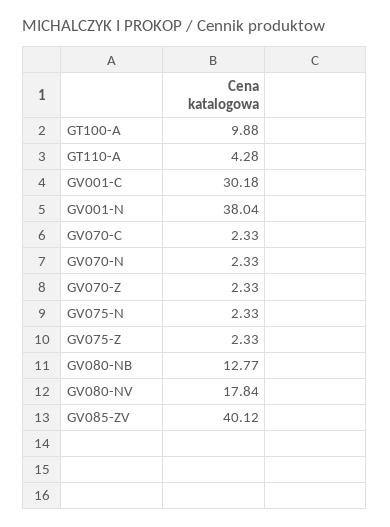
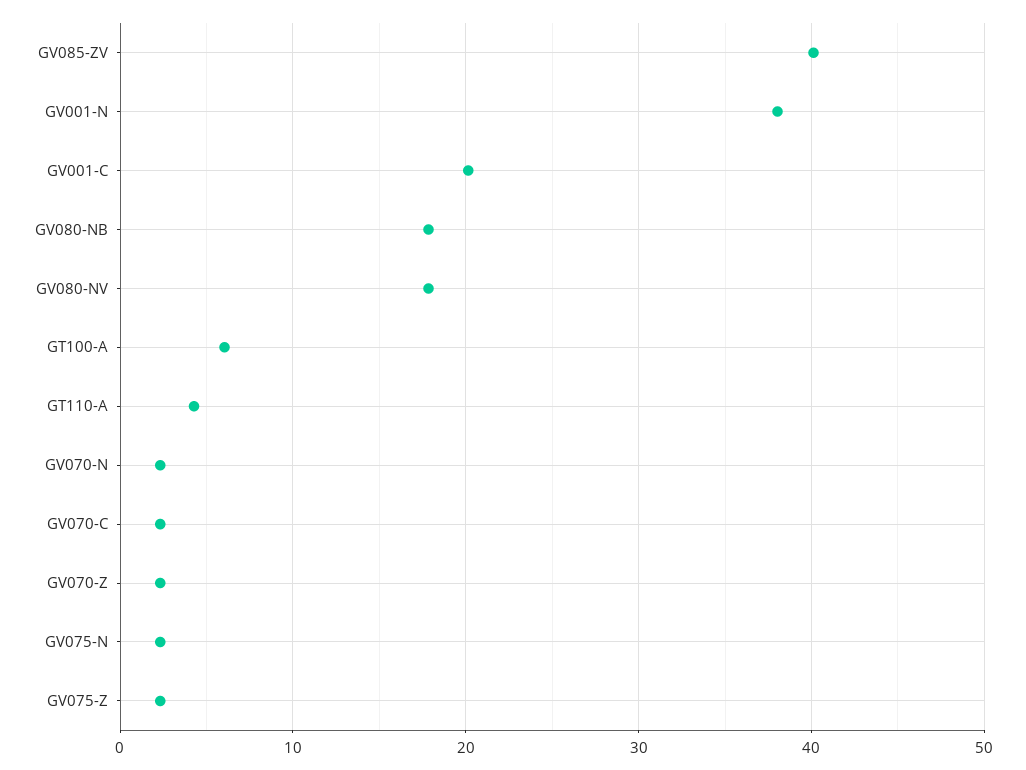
  {
-   "GT100-A": 9.88,
+   "GT100-A": 6,
    "GT110-A": 4.28,
-   "GV001-C": 30.18,
+   "GV001-C": 20,
    "GV001-N": 38.04,
    "GV070-C": 2.33,
    "GV070-N": 2.33,
    "GV070-Z": 2.33,
    "GV075-N": 2.33,
    "GV075-Z": 2.33,
-   "GV080-NB": 12.77,
+   "GV080-NB": 18,
    "GV080-NV": 17.84,
    "GV085-ZV": 40.12
  }

